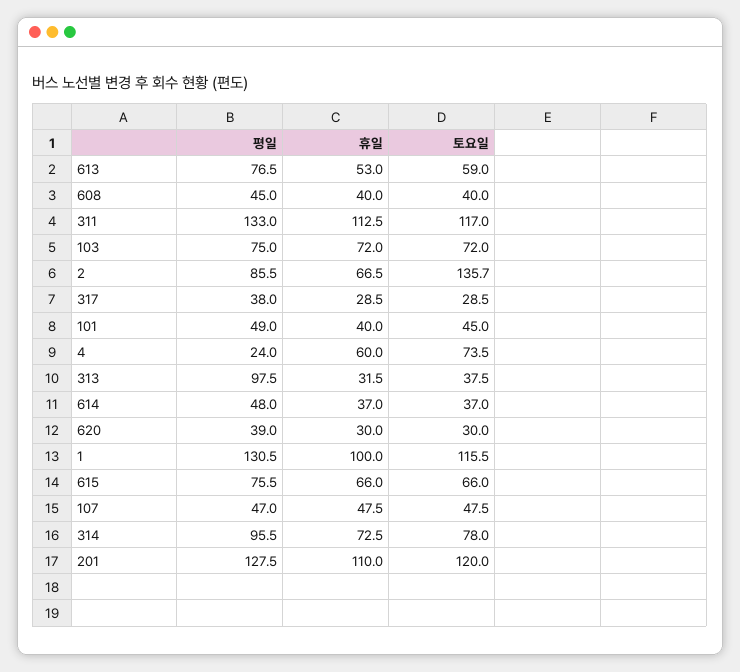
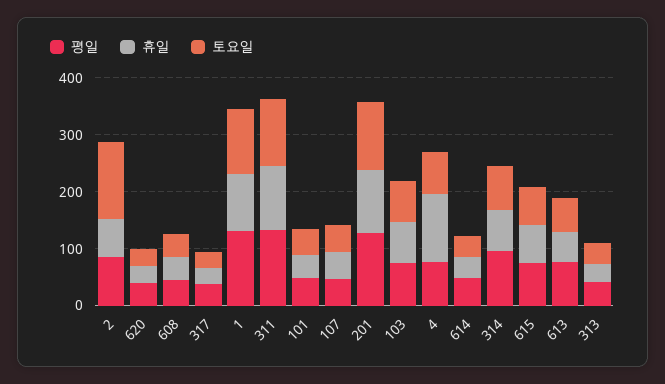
  {
    "평일": {
      "613": 76.5,
      "608": 45,
      "311": 133,
      "103": 75,
      "2": 85.5,
      "317": 38,
      "101": 49,
-     "4": 24,
+     "4": 80,
-     "313": 97.5,
+     "313": 40,
      "614": 48,
      "620": 39,
      "1": 130.5,
      "615": 75.5,
      "107": 47,
      "314": 95.5,
      "201": 127.5
    },
    "휴일": {
      "613": 53,
      "608": 40,
      "311": 112.5,
      "103": 72,
      "2": 66.5,
      "317": 28.5,
      "101": 40,
-     "4": 60,
+     "4": 120,
      "313": 31.5,
      "614": 37,
      "620": 30,
      "1": 100,
      "615": 66,
      "107": 47.5,
      "314": 72.5,
      "201": 110
    },
    "토요일": {
      "613": 59,
      "608": 40,
      "311": 117,
      "103": 72,
      "2": 135.7,
      "317": 28.5,
      "101": 45,
      "4": 73.5,
      "313": 37.5,
      "614": 37,
      "620": 30,
      "1": 115.5,
      "615": 66,
      "107": 47.5,
      "314": 78,
      "201": 120
    }
  }

